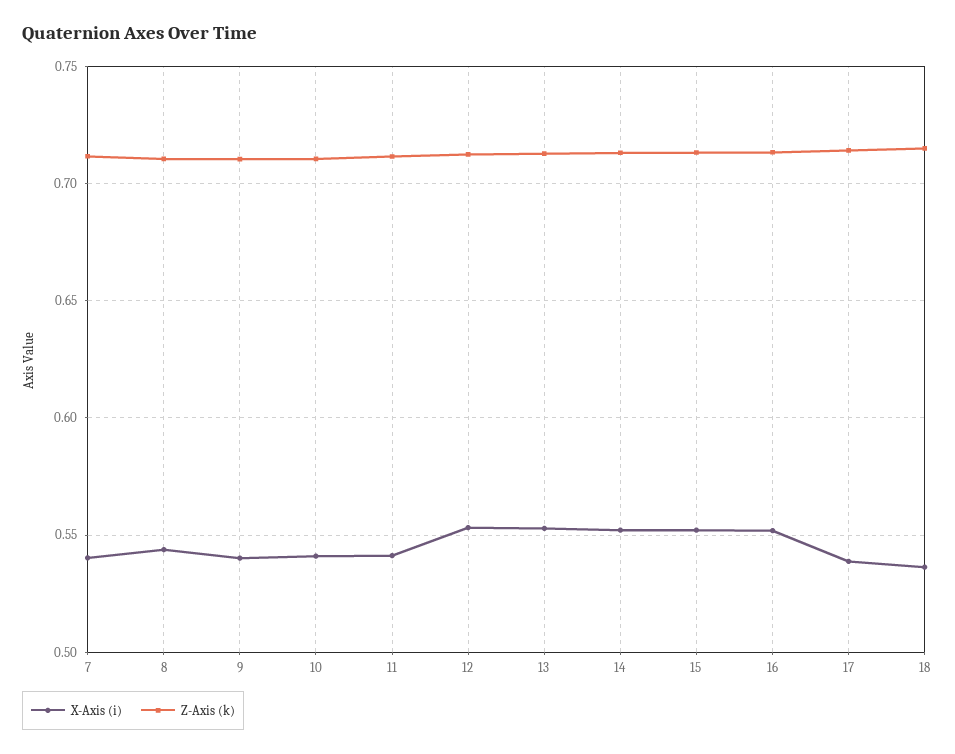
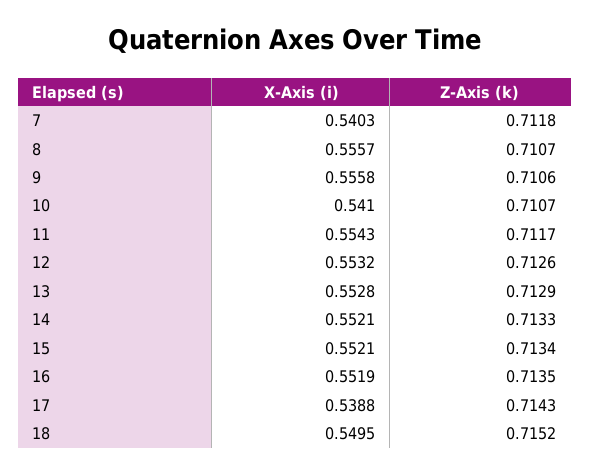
  {
    "X-Axis (i)": {
      "7": 0.5403,
-     "8": 0.545,
+     "8": 0.5557,
-     "9": 0.54,
+     "9": 0.5558,
      "10": 0.541,
-     "11": 0.54,
+     "11": 0.5543,
      "12": 0.5532,
      "13": 0.5528,
      "14": 0.5521,
      "15": 0.5521,
      "16": 0.5519,
      "17": 0.5388,
-     "18": 0.535
+     "18": 0.5495
    },
    "Z-Axis (k)": {
      "7": 0.7118,
      "8": 0.7107,
      "9": 0.7106,
      "10": 0.7107,
      "11": 0.7117,
      "12": 0.7126,
      "13": 0.7129,
      "14": 0.7133,
      "15": 0.7134,
      "16": 0.7135,
      "17": 0.7143,
      "18": 0.7152
    }
  }

